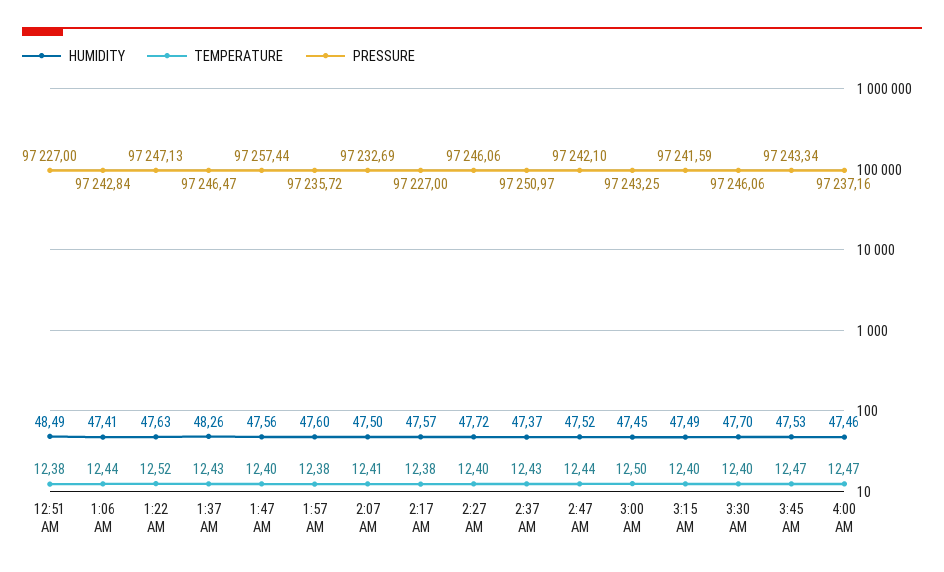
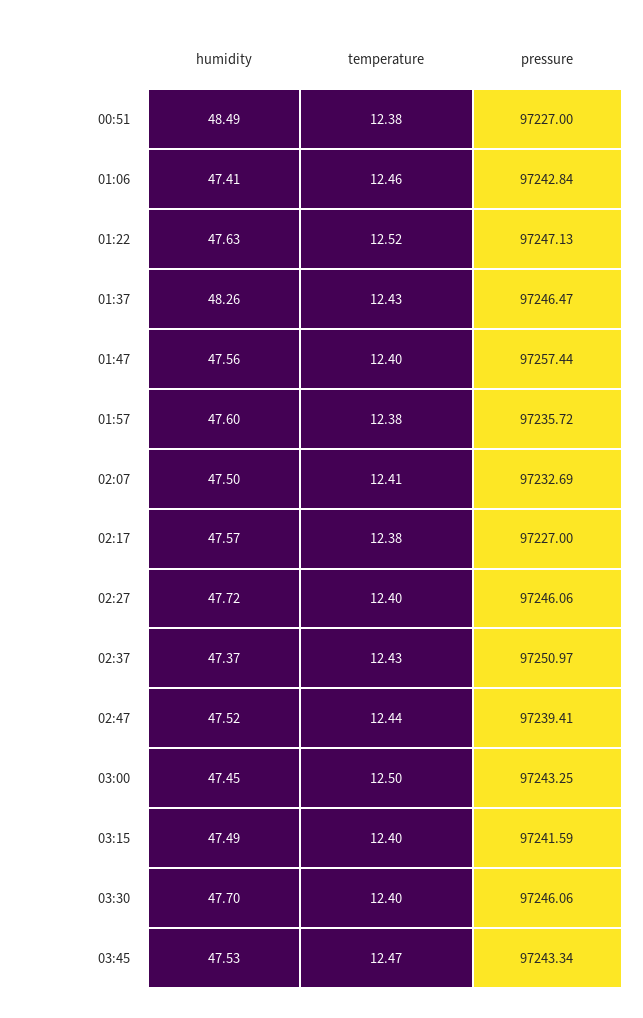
  {
    "HUMIDITY": {
      "12:51 AM": 48.49,
      "1:06 AM": 47.41,
      "1:22 AM": 47.63,
      "1:37 AM": 48.26,
      "1:47 AM": 47.56,
      "1:57 AM": 47.6,
      "2:07 AM": 47.5,
      "2:17 AM": 47.57,
      "2:27 AM": 47.72,
      "2:37 AM": 47.37,
      "2:47 AM": 47.52,
      "3:00 AM": 47.45,
      "3:15 AM": 47.49,
      "3:30 AM": 47.7,
-     "3:45 AM": 47.53,
+     "3:45 AM": 47.53
-     "4:00 AM": 47.46
    },
    "TEMPERATURE": {
      "12:51 AM": 12.38,
-     "1:06 AM": 12.44,
+     "1:06 AM": 12.46,
      "1:22 AM": 12.52,
      "1:37 AM": 12.43,
      "1:47 AM": 12.4,
      "1:57 AM": 12.38,
      "2:07 AM": 12.41,
      "2:17 AM": 12.38,
      "2:27 AM": 12.4,
      "2:37 AM": 12.43,
      "2:47 AM": 12.44,
      "3:00 AM": 12.5,
      "3:15 AM": 12.4,
      "3:30 AM": 12.4,
-     "3:45 AM": 12.47,
+     "3:45 AM": 12.47
-     "4:00 AM": 12.47
    },
    "PRESSURE": {
      "12:51 AM": 97227,
      "1:06 AM": 97242.84,
      "1:22 AM": 97247.13,
      "1:37 AM": 97246.47,
      "1:47 AM": 97257.44,
      "1:57 AM": 97235.72,
      "2:07 AM": 97232.69,
      "2:17 AM": 97227,
      "2:27 AM": 97246.06,
      "2:37 AM": 97250.97,
-     "2:47 AM": 97242.1,
+     "2:47 AM": 97239.41,
      "3:00 AM": 97243.25,
      "3:15 AM": 97241.59,
      "3:30 AM": 97246.06,
-     "3:45 AM": 97243.34,
+     "3:45 AM": 97243.34
-     "4:00 AM": 97237.16
    }
  }

